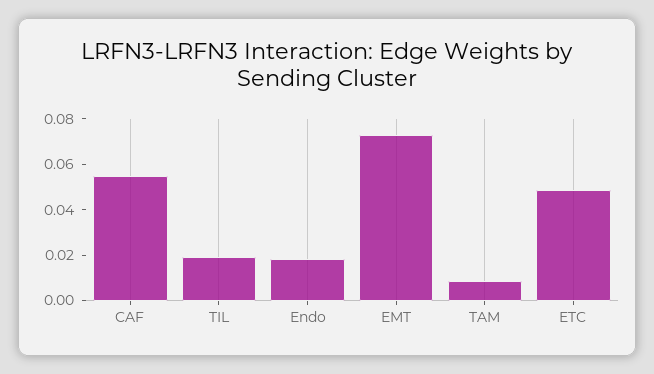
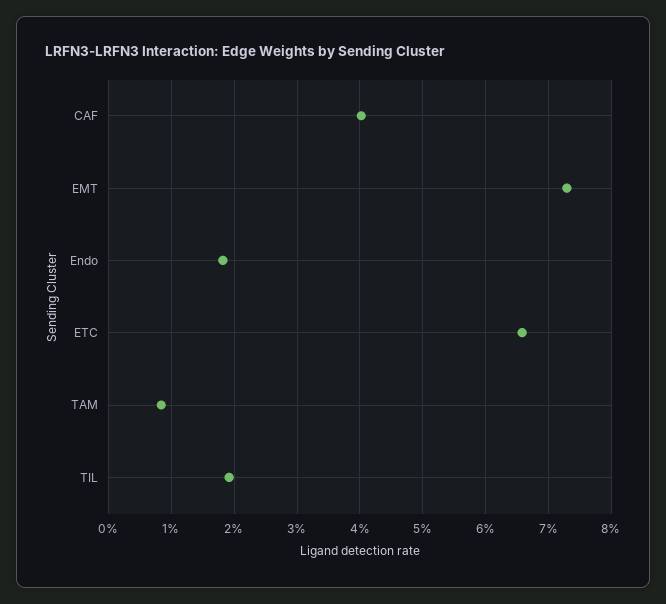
  {
-   "CAF": 0.055,
+   "CAF": 0.04,
    "TIL": 0.019,
    "Endo": 0.018,
    "EMT": 0.073,
    "TAM": 0.008,
-   "ETC": 0.05
+   "ETC": 0.066
  }

